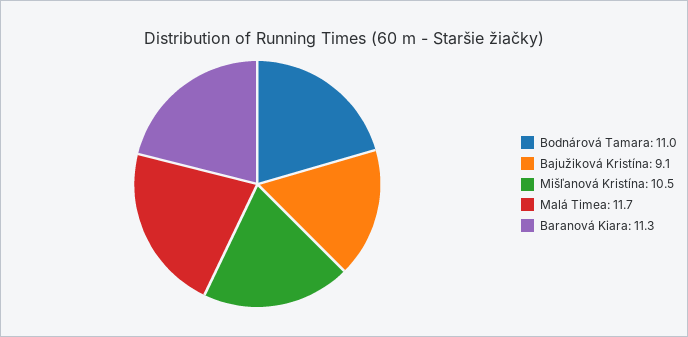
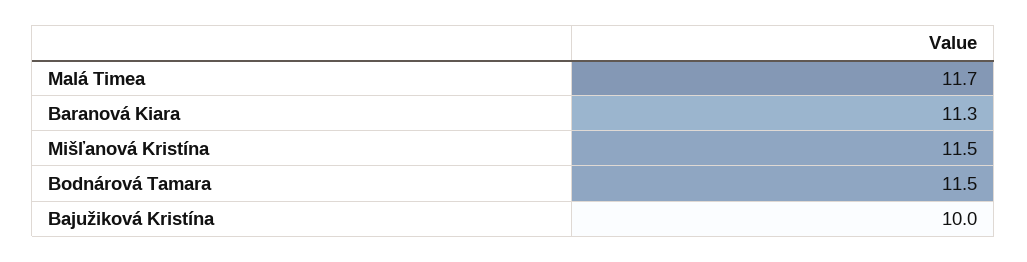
  {
-   "Bodnárová Tamara": 11,
+   "Bodnárová Tamara": 11.5,
-   "Bajužiková Kristína": 9.1,
+   "Bajužiková Kristína": 10,
-   "Mišľanová Kristína": 10.5,
+   "Mišľanová Kristína": 11.5,
    "Malá Timea": 11.7,
    "Baranová Kiara": 11.3
  }

